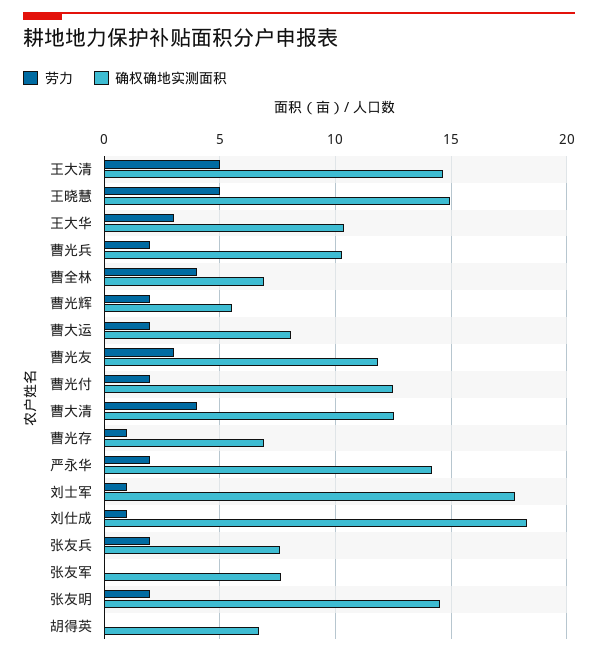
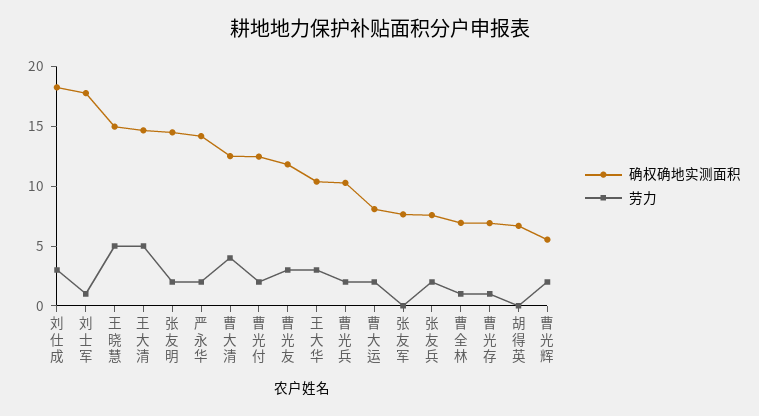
  {
    "劳力": {
      "王大清": 5,
      "王晓慧": 5,
      "王大华": 3,
      "曹光兵": 2,
-     "曹全林": 4,
+     "曹全林": 1,
      "曹光辉": 2,
      "曹大运": 2,
      "曹光友": 3,
      "曹光付": 2,
      "曹大清": 4,
      "曹光存": 1,
      "严永华": 2,
      "刘士军": 1,
-     "刘仕成": 1,
+     "刘仕成": 3,
      "张友兵": 2,
      "张友军": 0,
      "张友明": 2,
      "胡得英": 0
    },
    "确权确地实测面积": {
      "王大清": 14.5,
      "王晓慧": 15,
      "王大华": 10.5,
      "曹光兵": 10.5,
      "曹全林": 7,
      "曹光辉": 5.5,
      "曹大运": 8,
      "曹光友": 12,
      "曹光付": 12.5,
      "曹大清": 12.5,
      "曹光存": 7,
      "严永华": 14,
      "刘士军": 18,
      "刘仕成": 18.5,
      "张友兵": 7.5,
      "张友军": 7.5,
      "张友明": 14.5,
      "胡得英": 6.5
    }
  }

